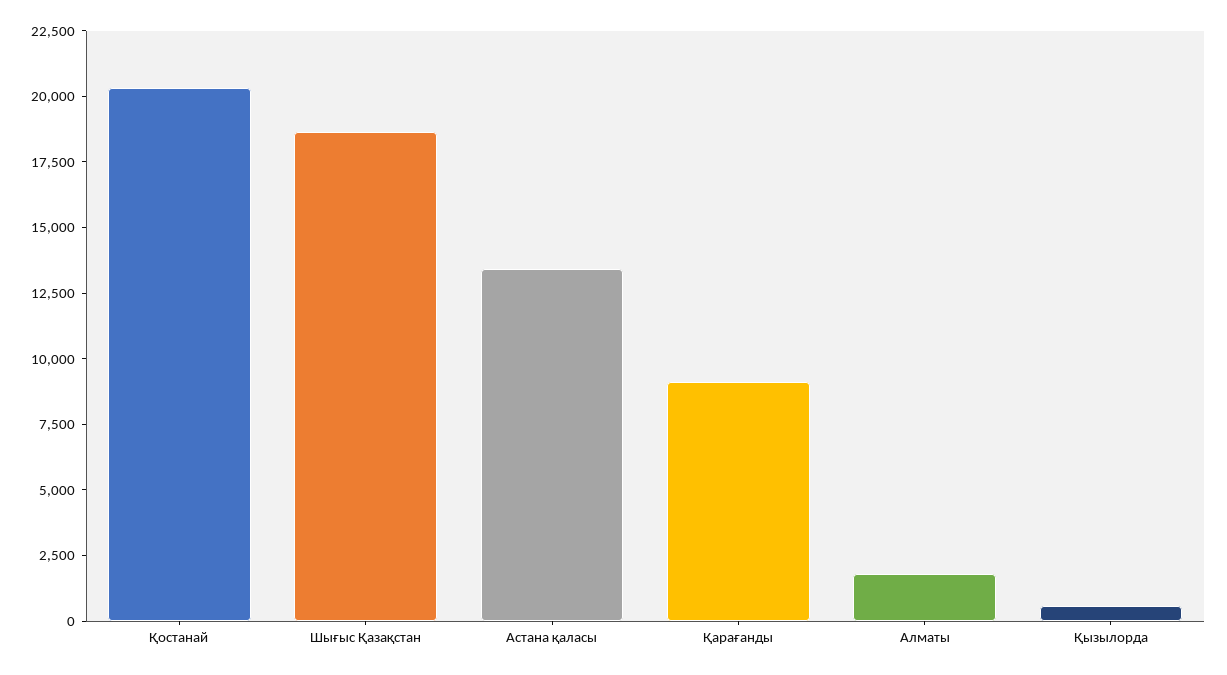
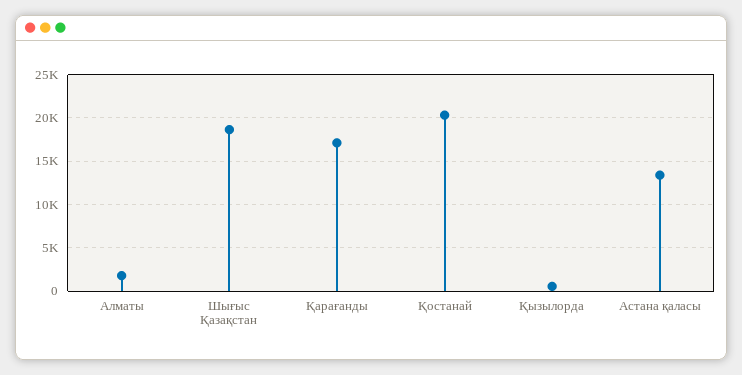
  {
    "Қостанай": 20500,
    "Шығыс Қазақстан": 18500,
    "Астана қаласы": 13500,
-   "Қарағанды": 9000,
+   "Қарағанды": 17000,
    "Алматы": 2000,
    "Қызылорда": 500
  }

